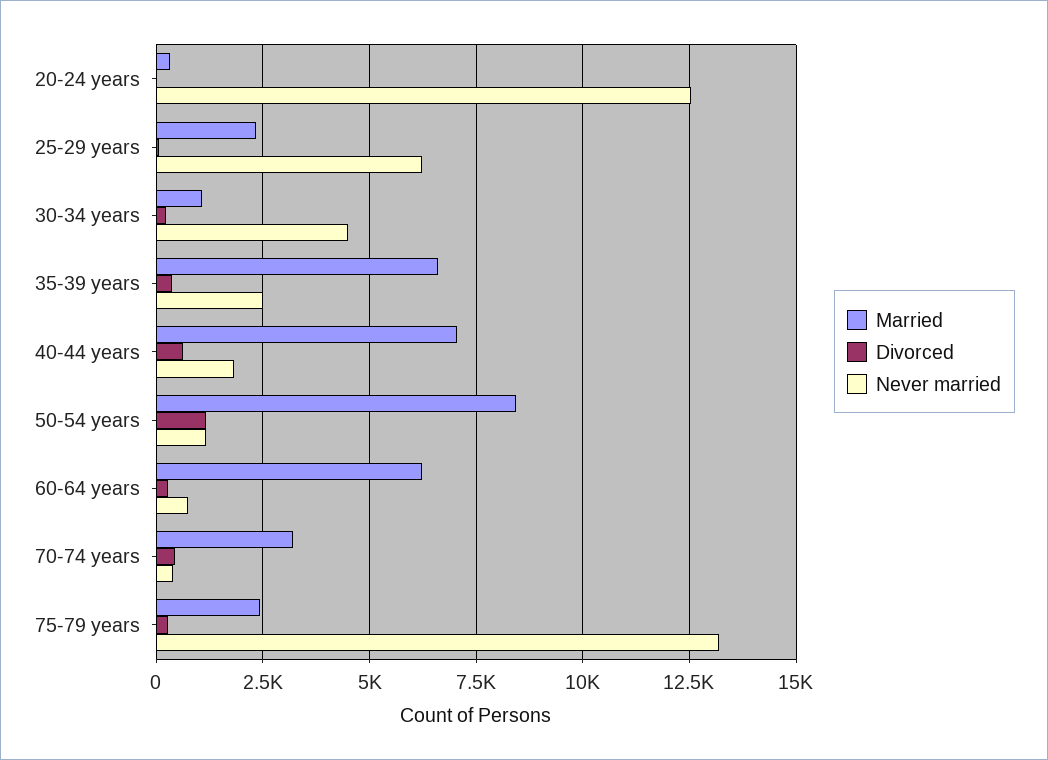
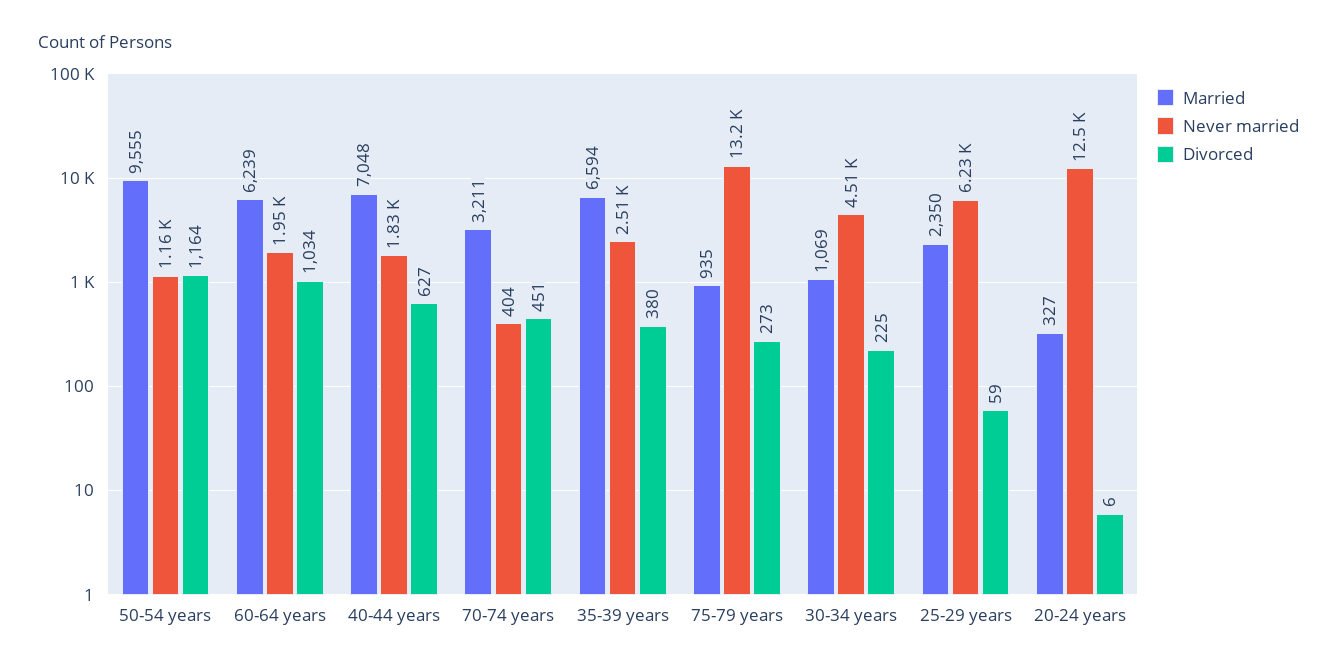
  {
    "Married": {
      "20-24 years": 327,
      "25-29 years": 2350,
      "30-34 years": 1069,
      "35-39 years": 6594,
      "40-44 years": 7048,
-     "50-54 years": 8500,
+     "50-54 years": 9555,
      "60-64 years": 6239,
      "70-74 years": 3211,
-     "75-79 years": 2500
+     "75-79 years": 935
    },
    "Divorced": {
      "20-24 years": 6,
      "25-29 years": 59,
      "30-34 years": 225,
      "35-39 years": 380,
      "40-44 years": 627,
      "50-54 years": 1164,
-     "60-64 years": 250,
+     "60-64 years": 1034,
      "70-74 years": 451,
      "75-79 years": 273
    },
    "Never married": {
      "20-24 years": 12500,
      "25-29 years": 6230,
      "30-34 years": 4510,
      "35-39 years": 2510,
      "40-44 years": 1830,
      "50-54 years": 1160,
-     "60-64 years": 750,
+     "60-64 years": 1950,
      "70-74 years": 404,
      "75-79 years": 13200
    }
  }

